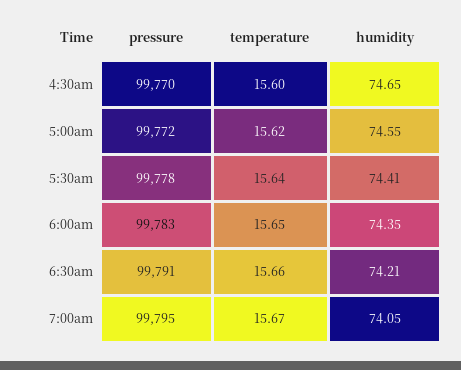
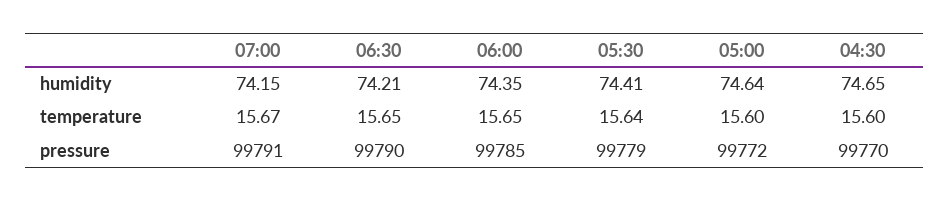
  {
    "pressure": {
      "4:30am": 99770,
      "5:00am": 99772,
-     "5:30am": 99778,
+     "5:30am": 99779,
-     "6:00am": 99783,
+     "6:00am": 99785,
-     "6:30am": 99791,
+     "6:30am": 99790,
-     "7:00am": 99795
+     "7:00am": 99791
    },
    "temperature": {
      "4:30am": 15.6,
-     "5:00am": 15.62,
+     "5:00am": 15.6,
      "5:30am": 15.64,
      "6:00am": 15.65,
-     "6:30am": 15.66,
+     "6:30am": 15.65,
      "7:00am": 15.67
    },
    "humidity": {
      "4:30am": 74.65,
-     "5:00am": 74.55,
+     "5:00am": 74.64,
      "5:30am": 74.41,
      "6:00am": 74.35,
      "6:30am": 74.21,
-     "7:00am": 74.05
+     "7:00am": 74.15
    }
  }

